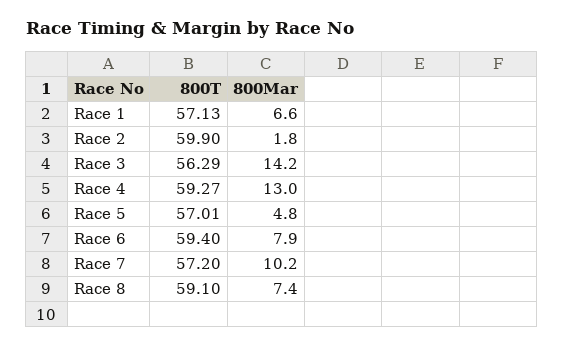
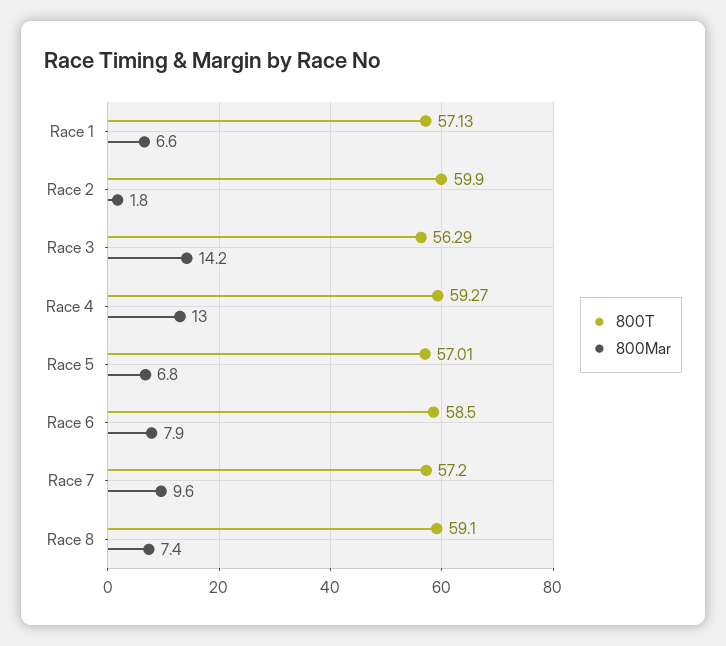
  {
    "800T": {
      "Race 1": 57.13,
      "Race 2": 59.9,
      "Race 3": 56.29,
      "Race 4": 59.27,
      "Race 5": 57.01,
-     "Race 6": 59.4,
+     "Race 6": 58.5,
      "Race 7": 57.2,
      "Race 8": 59.1
    },
    "800Mar": {
      "Race 1": 6.6,
      "Race 2": 1.8,
      "Race 3": 14.2,
      "Race 4": 13,
-     "Race 5": 4.8,
+     "Race 5": 6.8,
      "Race 6": 7.9,
-     "Race 7": 10.2,
+     "Race 7": 9.6,
      "Race 8": 7.4
    }
  }

